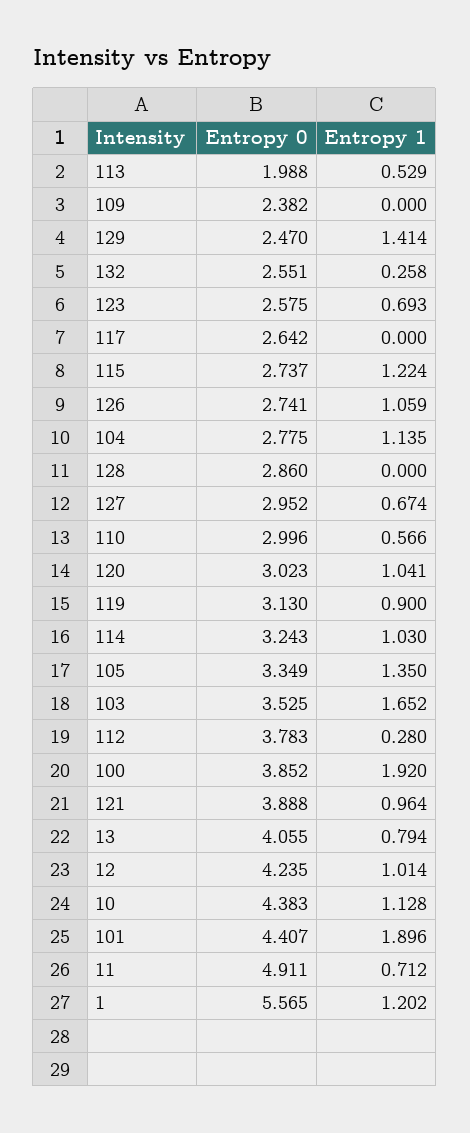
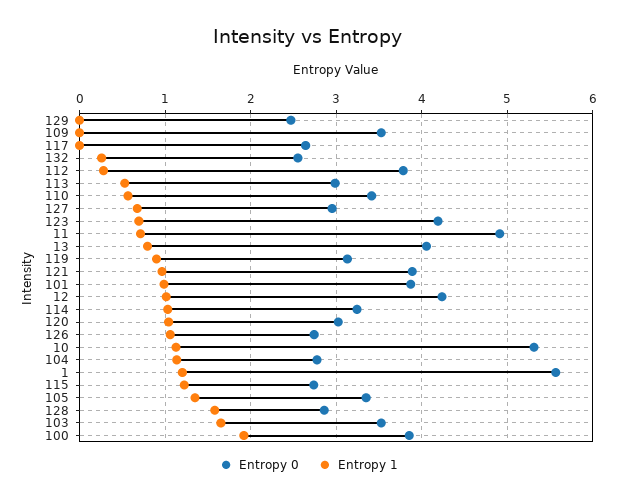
  {
    "Entropy 0": {
-     "113": 1.988,
+     "113": 3,
-     "109": 2.382,
+     "109": 3.5,
      "129": 2.47,
      "132": 2.551,
-     "123": 2.575,
+     "123": 4.2,
      "117": 2.642,
      "115": 2.737,
      "126": 2.741,
      "104": 2.775,
      "128": 2.86,
      "127": 2.952,
-     "110": 2.996,
+     "110": 3.4,
      "120": 3.023,
      "119": 3.13,
      "114": 3.243,
      "105": 3.349,
      "103": 3.525,
      "112": 3.783,
      "100": 3.852,
      "121": 3.888,
      "13": 4.055,
      "12": 4.235,
-     "10": 4.383,
+     "10": 5.3,
-     "101": 4.407,
+     "101": 3.9,
      "11": 4.911,
      "1": 5.565
    },
    "Entropy 1": {
      "113": 0.529,
      "109": 0,
-     "129": 1.414,
+     "129": 0,
      "132": 0.258,
      "123": 0.693,
      "117": 0,
      "115": 1.224,
      "126": 1.059,
      "104": 1.135,
-     "128": 0,
+     "128": 1.6,
      "127": 0.674,
      "110": 0.566,
      "120": 1.041,
      "119": 0.9,
      "114": 1.03,
      "105": 1.35,
      "103": 1.652,
      "112": 0.28,
      "100": 1.92,
      "121": 0.964,
      "13": 0.794,
      "12": 1.014,
      "10": 1.128,
-     "101": 1.896,
+     "101": 1,
      "11": 0.712,
      "1": 1.202
    }
  }

